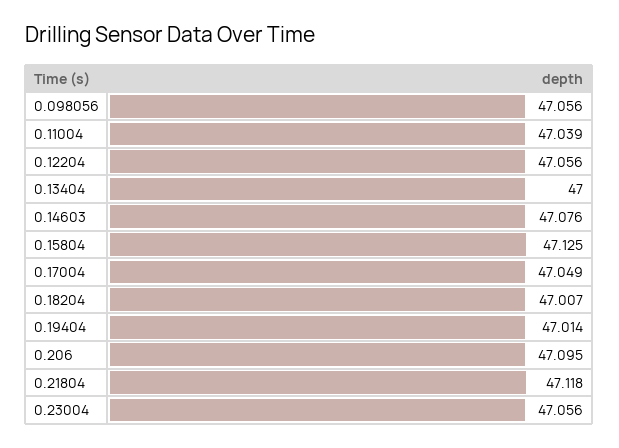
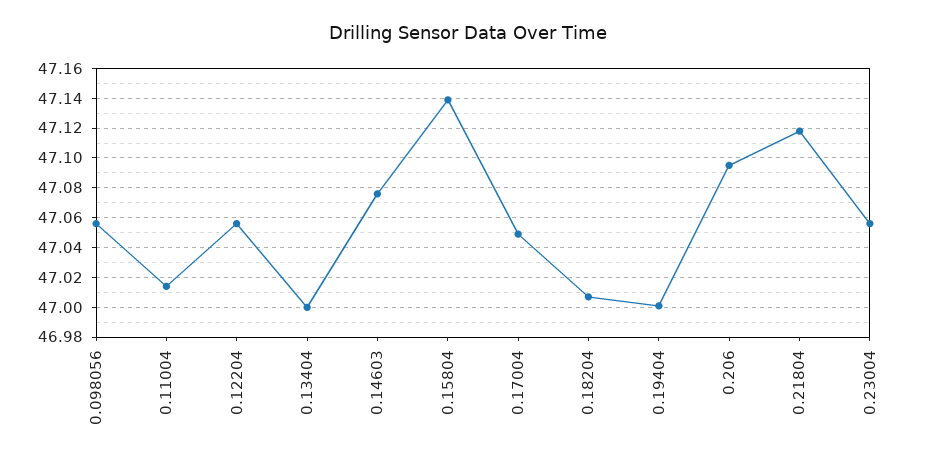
  {
    "0.098056": 47.056,
-   "0.11004": 47.039,
+   "0.11004": 47.015,
    "0.12204": 47.056,
    "0.13404": 47,
    "0.14603": 47.076,
-   "0.15804": 47.125,
+   "0.15804": 47.14,
    "0.17004": 47.049,
    "0.18204": 47.007,
-   "0.19404": 47.014,
+   "0.19404": 47,
    "0.206": 47.095,
    "0.21804": 47.118,
    "0.23004": 47.056
  }

